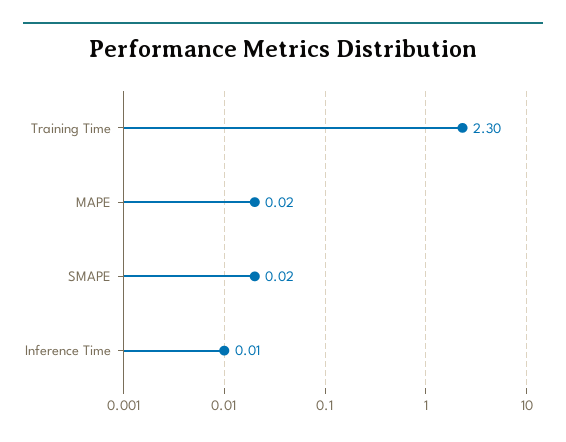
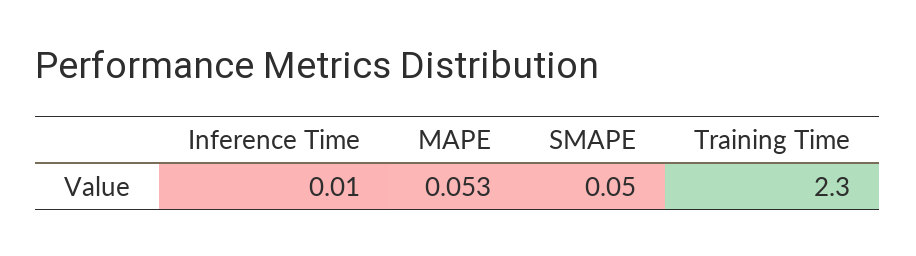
  {
    "Training Time": 2.3,
-   "MAPE": 0.02,
+   "MAPE": 0.053,
-   "SMAPE": 0.02,
+   "SMAPE": 0.05,
    "Inference Time": 0.01
  }

